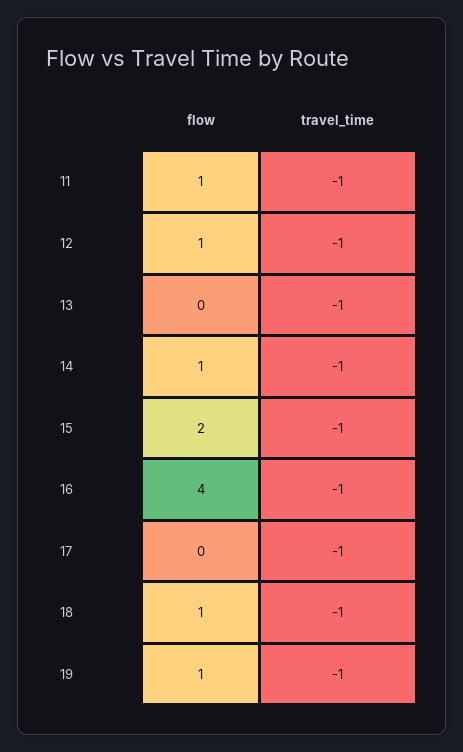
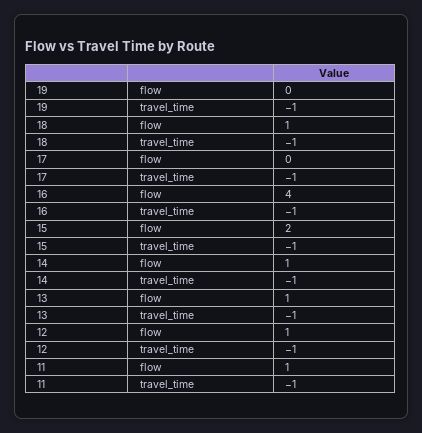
  {
    "flow": {
      "11": 1,
      "12": 1,
-     "13": 0,
+     "13": 1,
      "14": 1,
      "15": 2,
      "16": 4,
      "17": 0,
      "18": 1,
-     "19": 1
+     "19": 0
    },
    "travel_time": {
      "11": -1,
      "12": -1,
      "13": -1,
      "14": -1,
      "15": -1,
      "16": -1,
      "17": -1,
      "18": -1,
      "19": -1
    }
  }

